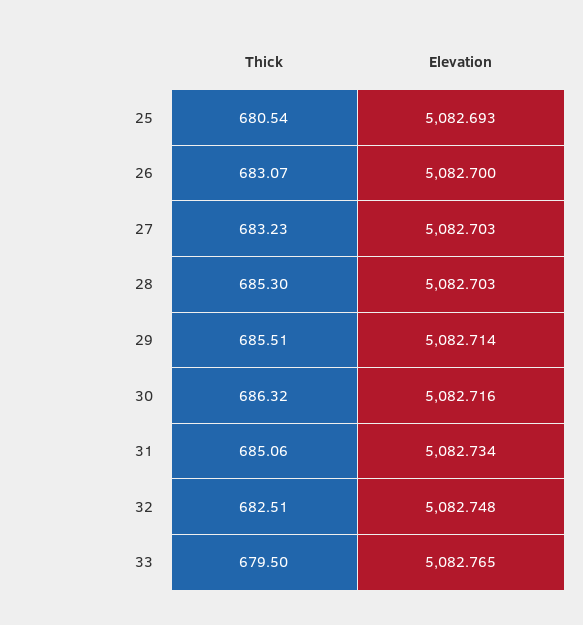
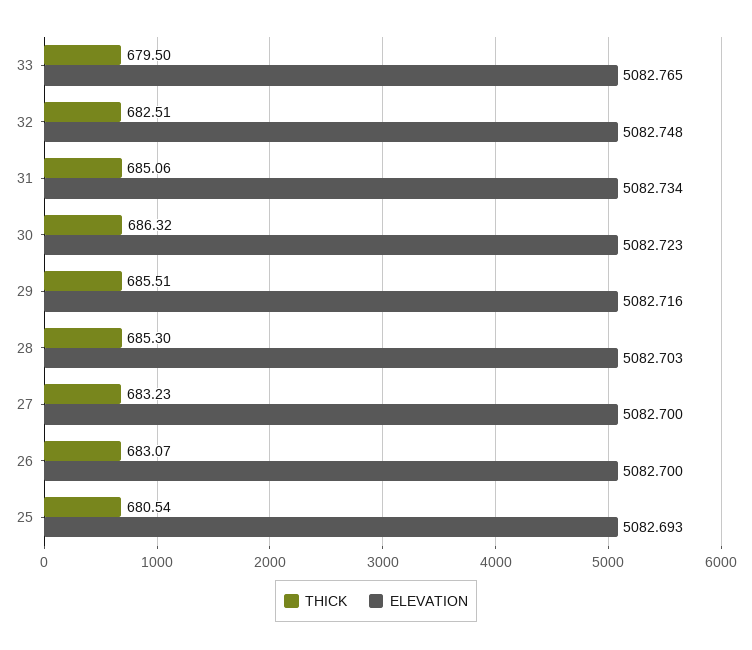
  {
    "Thick": {
      "25": 680.54,
      "26": 683.07,
      "27": 683.23,
      "28": 685.3,
      "29": 685.51,
      "30": 686.32,
      "31": 685.06,
      "32": 682.51,
      "33": 679.5
    },
    "Elevation": {
      "25": 5082.693,
      "26": 5082.7,
-     "27": 5082.703,
+     "27": 5082.7,
      "28": 5082.703,
-     "29": 5082.714,
+     "29": 5082.716,
-     "30": 5082.716,
+     "30": 5082.723,
      "31": 5082.734,
      "32": 5082.748,
      "33": 5082.765
    }
  }

